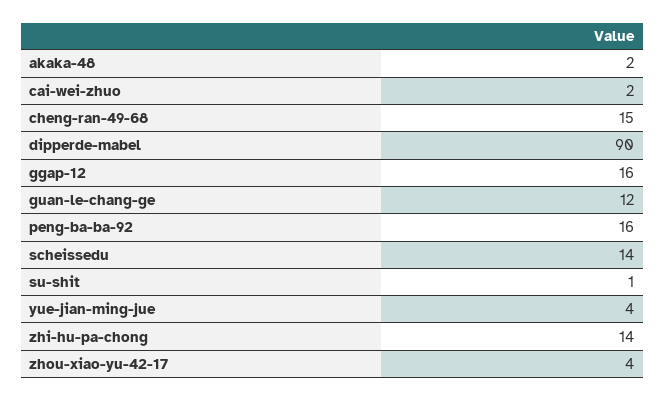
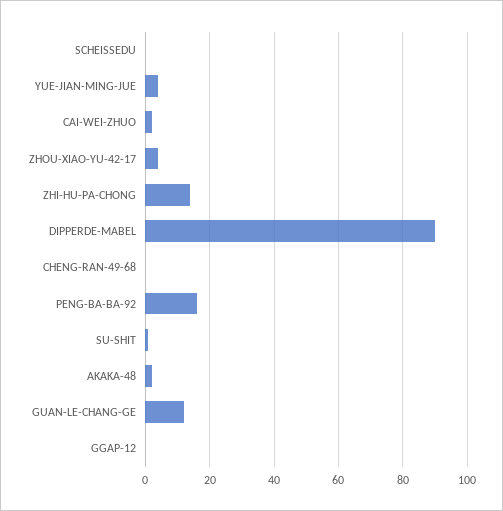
  {
    "akaka-48": 2,
    "cai-wei-zhuo": 2,
-   "cheng-ran-49-68": 15,
+   "cheng-ran-49-68": 0,
    "dipperde-mabel": 90,
-   "ggap-12": 16,
+   "ggap-12": 0,
    "guan-le-chang-ge": 12,
    "peng-ba-ba-92": 16,
-   "scheissedu": 14,
+   "scheissedu": 0,
    "su-shit": 1,
    "yue-jian-ming-jue": 4,
    "zhi-hu-pa-chong": 14,
    "zhou-xiao-yu-42-17": 4
  }

